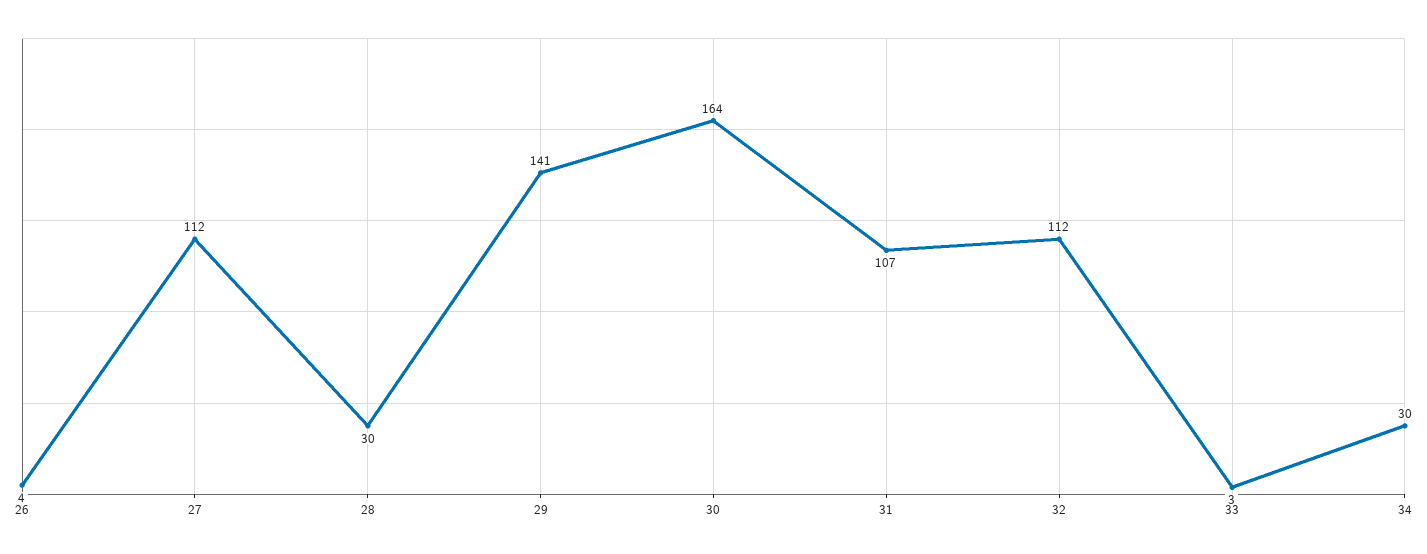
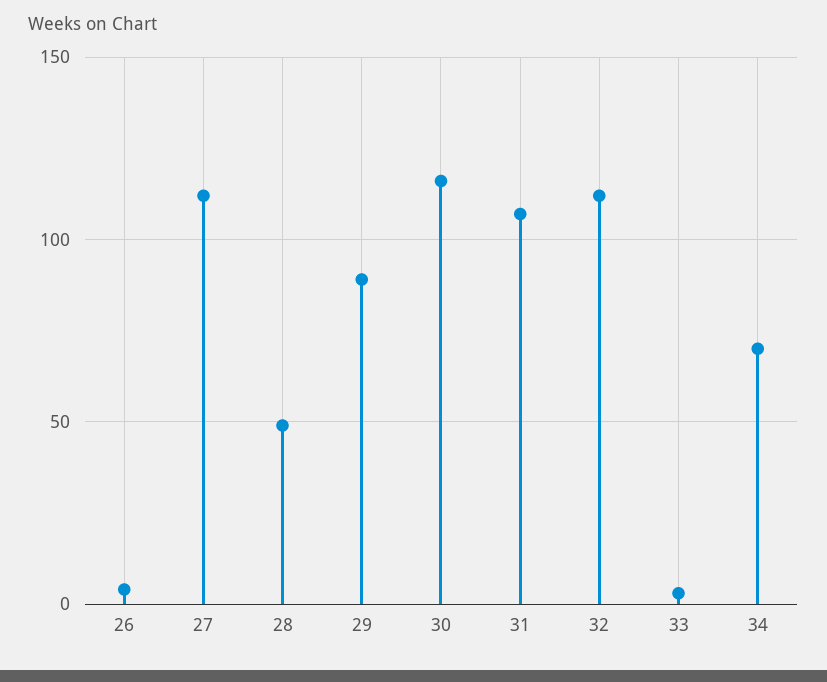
  {
    "26": 4,
    "27": 112,
-   "28": 30,
+   "28": 50,
-   "29": 141,
+   "29": 90,
-   "30": 164,
+   "30": 115,
    "31": 107,
    "32": 112,
    "33": 3,
-   "34": 30
+   "34": 70
  }

